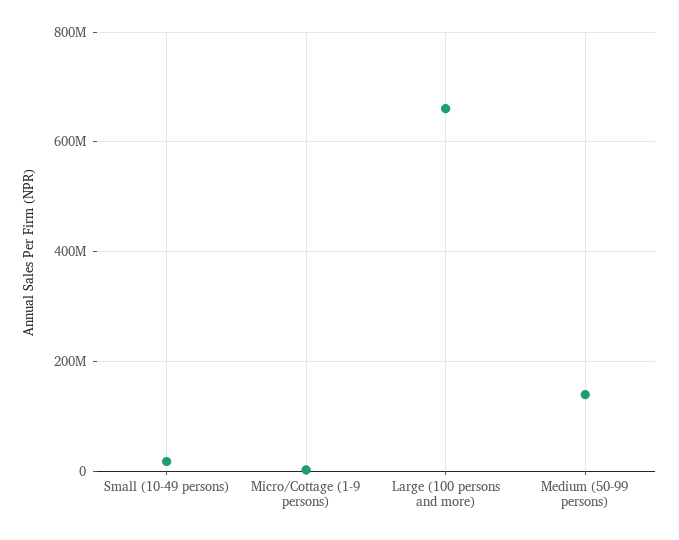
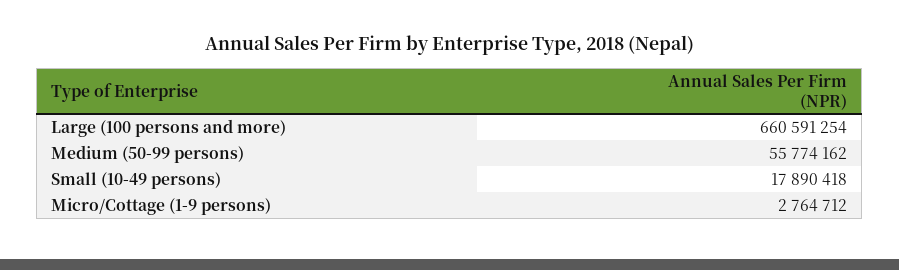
  {
    "Small (10-49 persons)": 17890418,
    "Micro/Cottage (1-9 persons)": 2764712,
    "Large (100 persons and more)": 660591254,
-   "Medium (50-99 persons)": 140000000
+   "Medium (50-99 persons)": 55774162
  }

